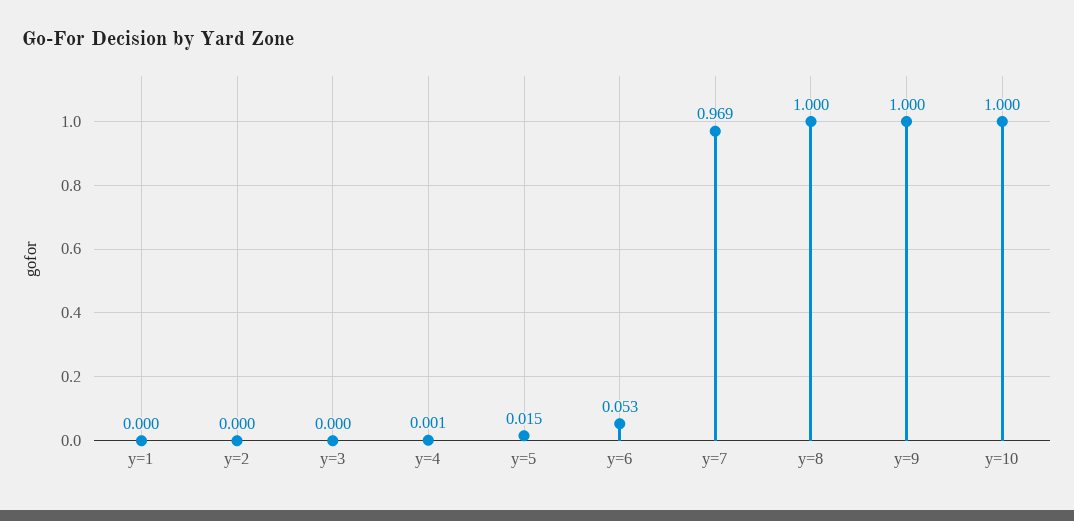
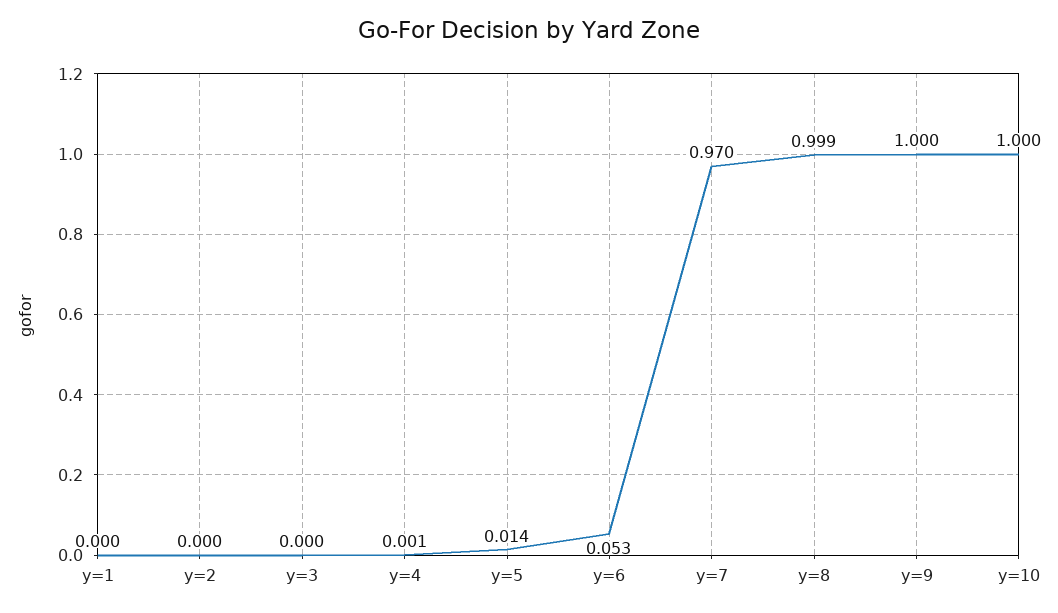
  {
    "y=1": 0,
    "y=2": 0,
    "y=3": 0,
    "y=4": 0.001,
-   "y=5": 0.015,
+   "y=5": 0.014,
    "y=6": 0.053,
-   "y=7": 0.969,
+   "y=7": 0.97,
-   "y=8": 1,
+   "y=8": 0.999,
    "y=9": 1,
    "y=10": 1
  }

